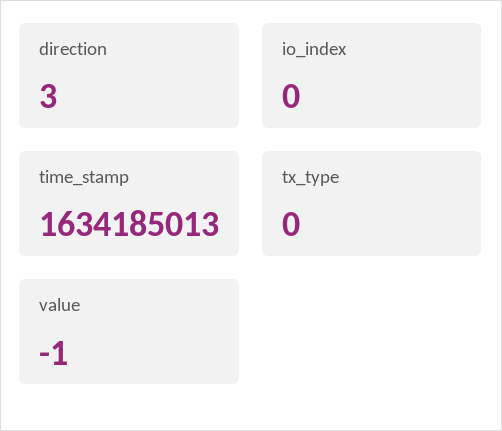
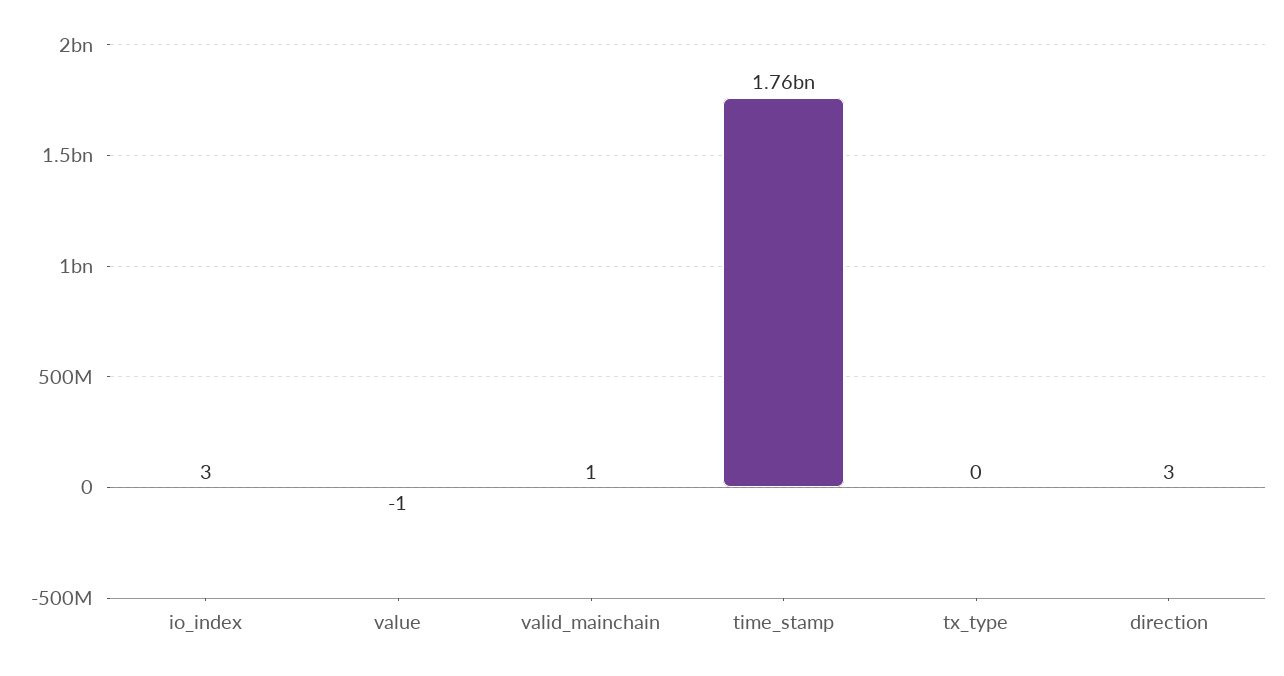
  {
    "direction": 3,
-   "io_index": 0,
+   "io_index": 3,
-   "time_stamp": 1634185013,
+   "time_stamp": 1760000000,
    "tx_type": 0,
-   "value": -1
+   "value": -1,
+   "valid_mainchain": 1
  }

